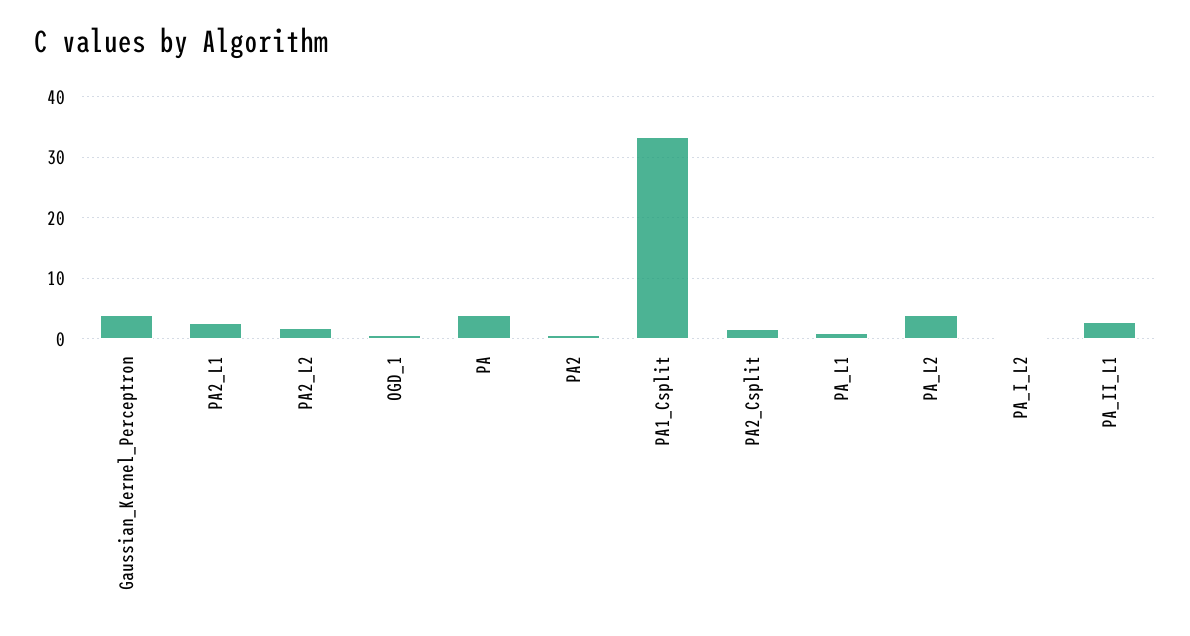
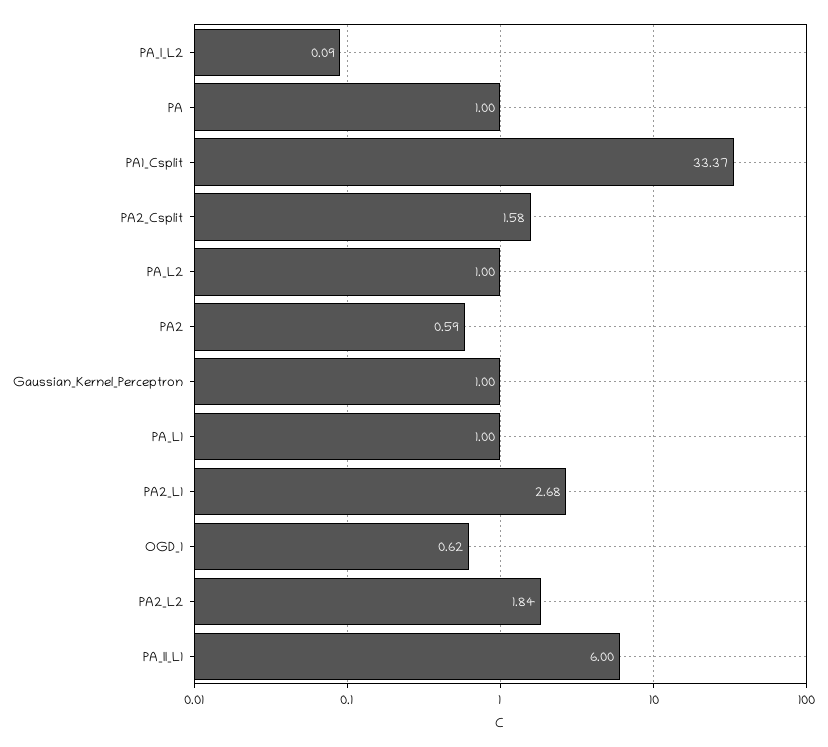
  {
-   "Gaussian_Kernel_Perceptron": 4,
+   "Gaussian_Kernel_Perceptron": 1,
    "PA2_L1": 2.68,
    "PA2_L2": 1.84,
    "OGD_1": 0.62,
-   "PA": 4,
+   "PA": 1,
    "PA2": 0.59,
    "PA1_Csplit": 33.37,
    "PA2_Csplit": 1.58,
    "PA_L1": 1,
-   "PA_L2": 4,
+   "PA_L2": 1,
    "PA_I_L2": 0.09,
-   "PA_II_L1": 3
+   "PA_II_L1": 6
  }

